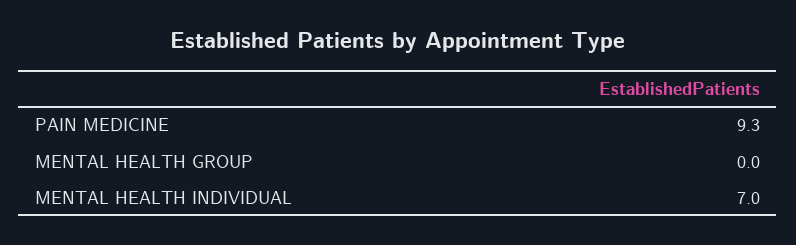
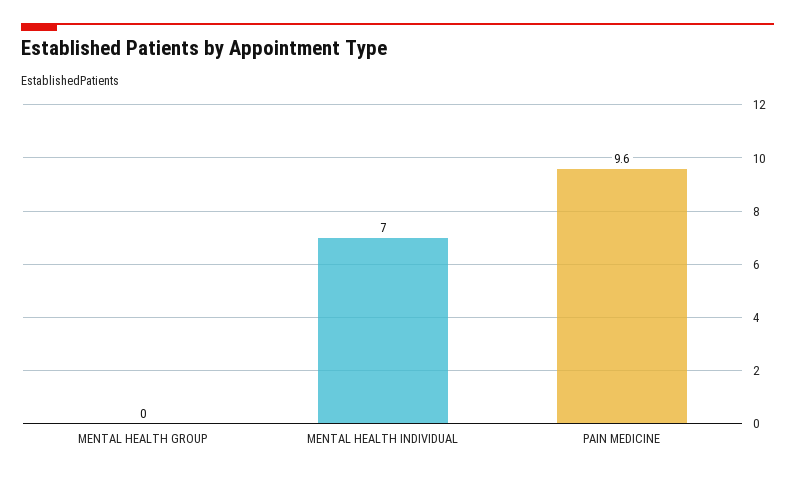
  {
-   "PAIN MEDICINE": 9.3,
+   "PAIN MEDICINE": 9.6,
    "MENTAL HEALTH GROUP": 0,
    "MENTAL HEALTH INDIVIDUAL": 7
  }

